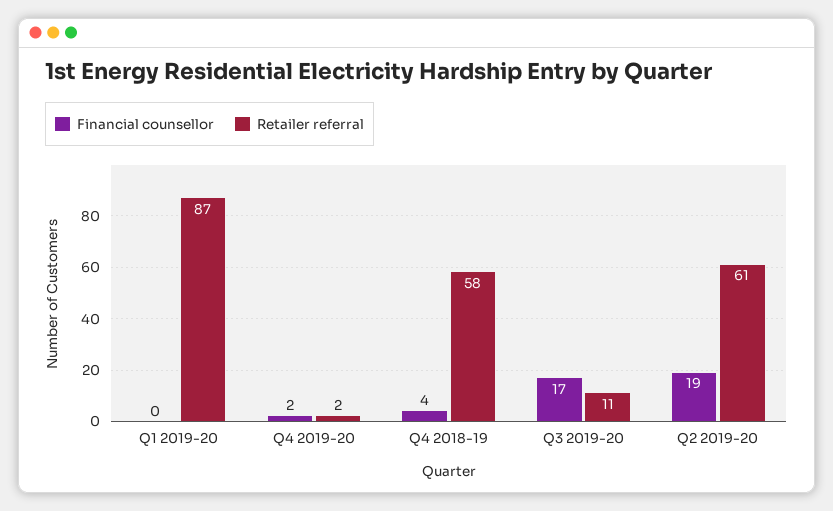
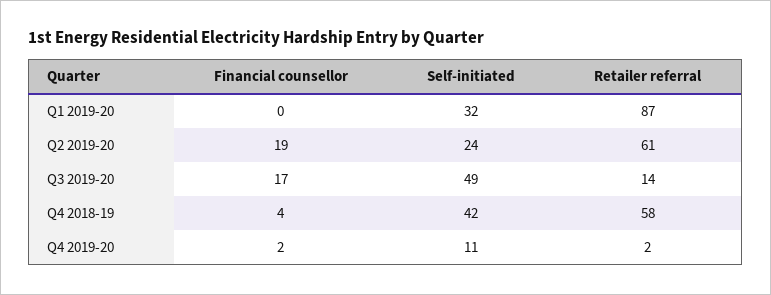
  {
    "Financial counsellor": {
      "Q1 2019-20": 0,
      "Q4 2019-20": 2,
      "Q4 2018-19": 4,
      "Q3 2019-20": 17,
      "Q2 2019-20": 19
    },
    "Retailer referral": {
      "Q1 2019-20": 87,
      "Q4 2019-20": 2,
      "Q4 2018-19": 58,
-     "Q3 2019-20": 11,
+     "Q3 2019-20": 14,
      "Q2 2019-20": 61
-   }
+   },
+   "Self-initiated": {
+     "Q1 2019-20": 32,
+     "Q2 2019-20": 24,
+     "Q3 2019-20": 49,
+     "Q4 2018-19": 42,
+     "Q4 2019-20": 11
+   }
  }

